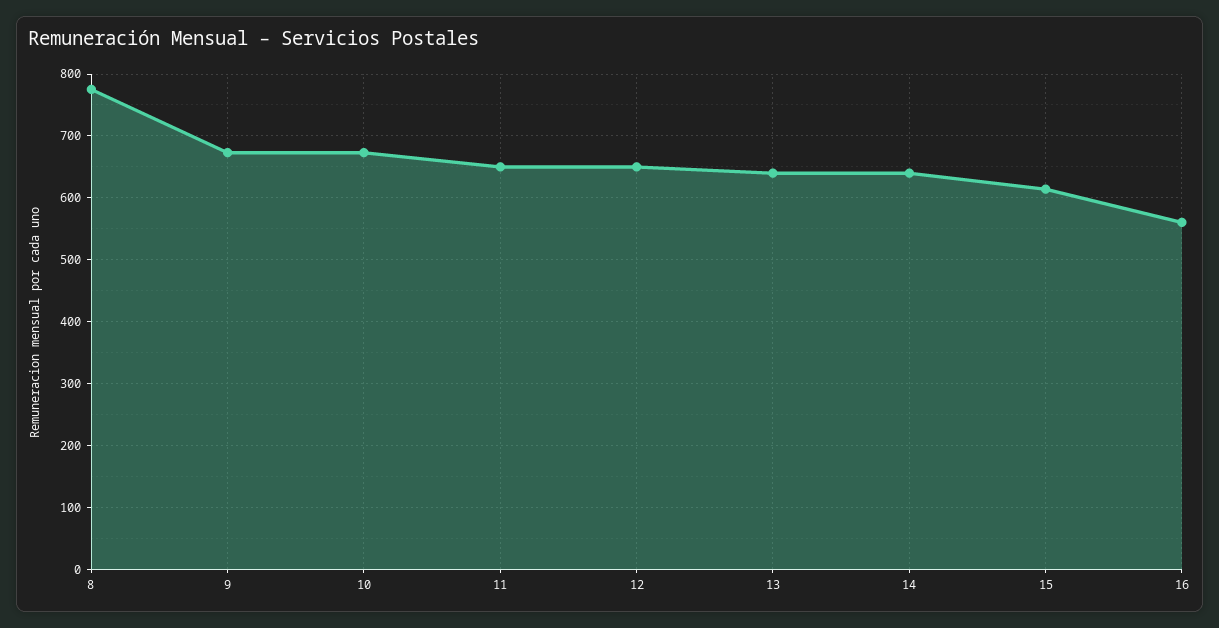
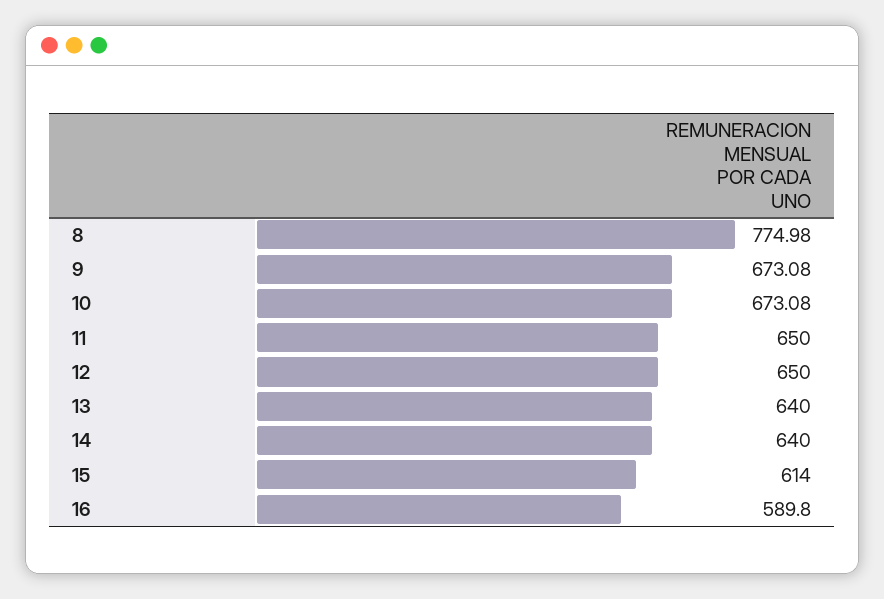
  {
    "8": 774.98,
    "9": 673.08,
    "10": 673.08,
    "11": 650,
    "12": 650,
    "13": 640,
    "14": 640,
    "15": 614,
-   "16": 560
+   "16": 589.8
  }

